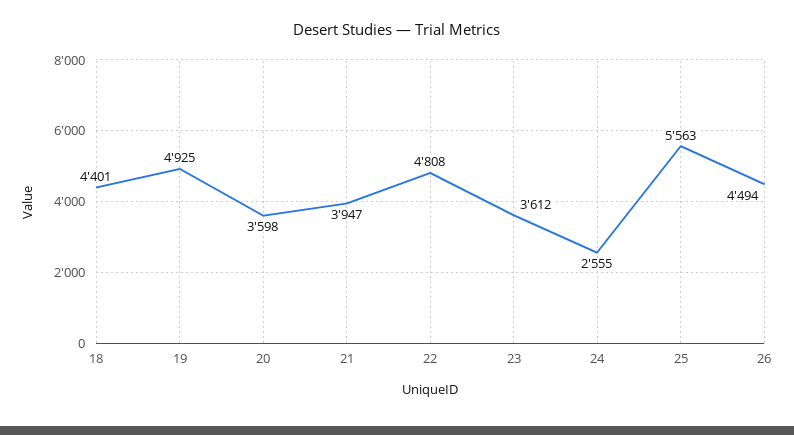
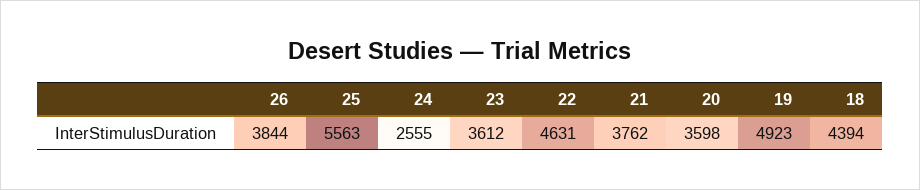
  {
-   "18": 4401,
+   "18": 4394,
-   "19": 4925,
+   "19": 4923,
    "20": 3598,
-   "21": 3947,
+   "21": 3762,
-   "22": 4808,
+   "22": 4631,
    "23": 3612,
    "24": 2555,
    "25": 5563,
-   "26": 4494
+   "26": 3844
  }

